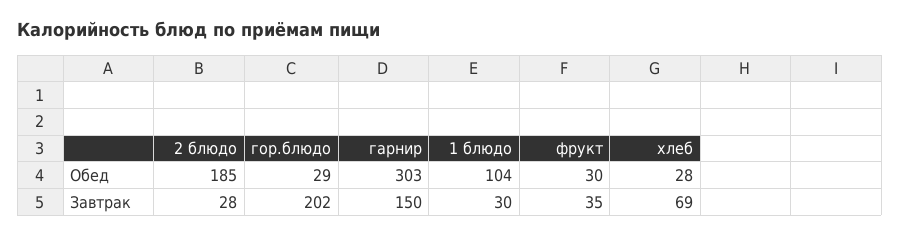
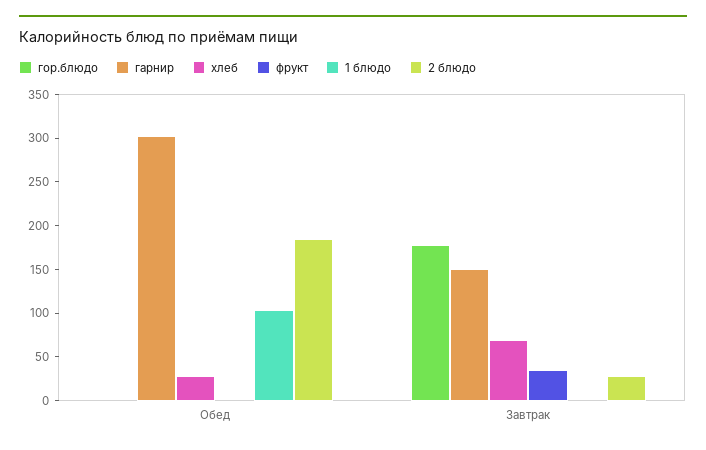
  {
    "2 блюдо": {
      "Обед": 185,
      "Завтрак": 28
    },
    "гор.блюдо": {
-     "Обед": 29,
+     "Обед": 0,
-     "Завтрак": 202
+     "Завтрак": 180
    },
    "гарнир": {
      "Обед": 303,
      "Завтрак": 150
    },
    "1 блюдо": {
      "Обед": 104,
-     "Завтрак": 30
+     "Завтрак": 0
    },
    "фрукт": {
-     "Обед": 30,
+     "Обед": 0,
      "Завтрак": 35
    },
    "хлеб": {
      "Обед": 28,
      "Завтрак": 69
    }
  }

